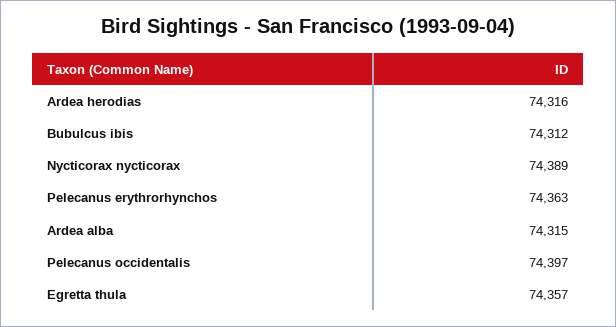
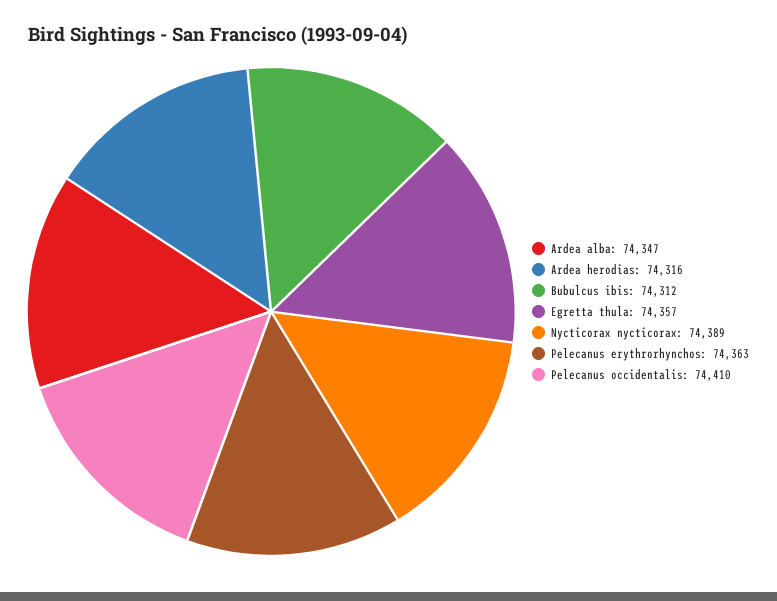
  {
    "Ardea herodias": 74316,
    "Bubulcus ibis": 74312,
    "Nycticorax nycticorax": 74389,
    "Pelecanus erythrorhynchos": 74363,
-   "Ardea alba": 74315,
+   "Ardea alba": 74347,
-   "Pelecanus occidentalis": 74397,
+   "Pelecanus occidentalis": 74410,
    "Egretta thula": 74357
  }

